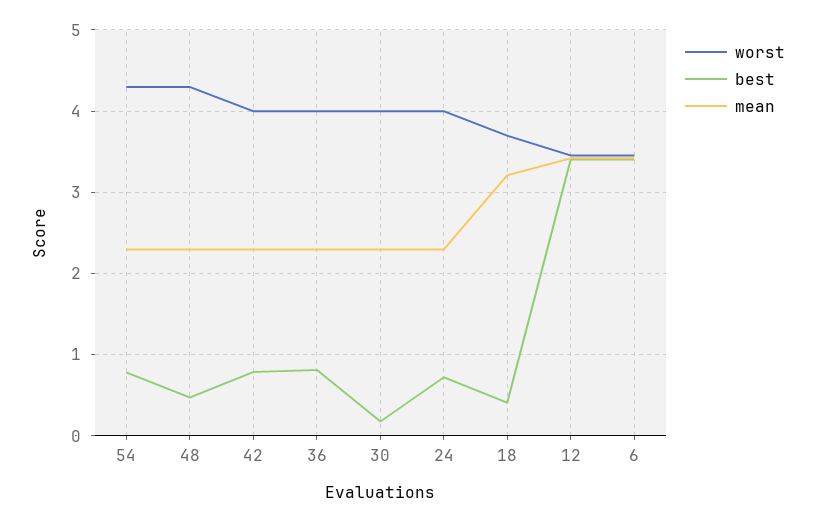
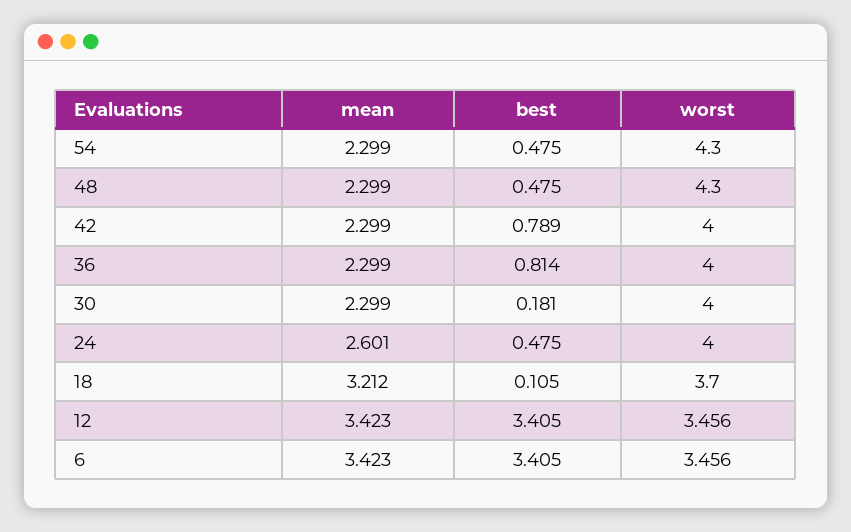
  {
    "worst": {
      "54": 4.3,
      "48": 4.3,
      "42": 4,
      "36": 4,
      "30": 4,
      "24": 4,
      "18": 3.7,
      "12": 3.456,
      "6": 3.456
    },
    "best": {
-     "54": 0.8,
+     "54": 0.475,
      "48": 0.475,
      "42": 0.789,
      "36": 0.814,
      "30": 0.181,
-     "24": 0.7,
+     "24": 0.475,
-     "18": 0.4,
+     "18": 0.105,
      "12": 3.405,
      "6": 3.405
    },
    "mean": {
      "54": 2.299,
      "48": 2.299,
      "42": 2.299,
      "36": 2.299,
      "30": 2.299,
-     "24": 2.3,
+     "24": 2.601,
      "18": 3.212,
      "12": 3.423,
      "6": 3.423
    }
  }

